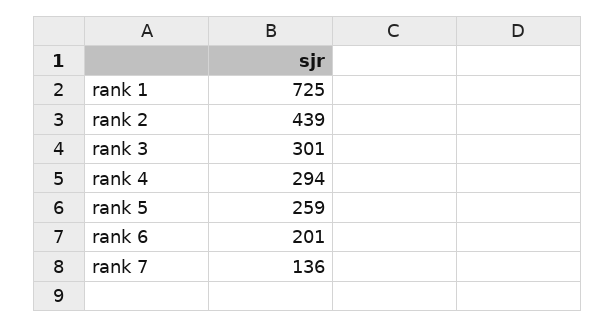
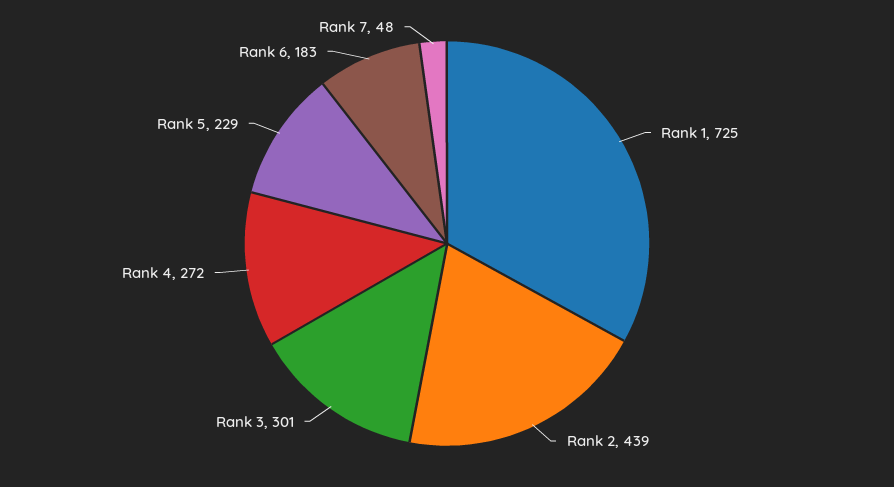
  {
    "rank 1": 725,
    "rank 2": 439,
    "rank 3": 301,
-   "rank 4": 294,
+   "rank 4": 272,
-   "rank 5": 259,
+   "rank 5": 229,
-   "rank 6": 201,
+   "rank 6": 183,
-   "rank 7": 136
+   "rank 7": 48
  }

